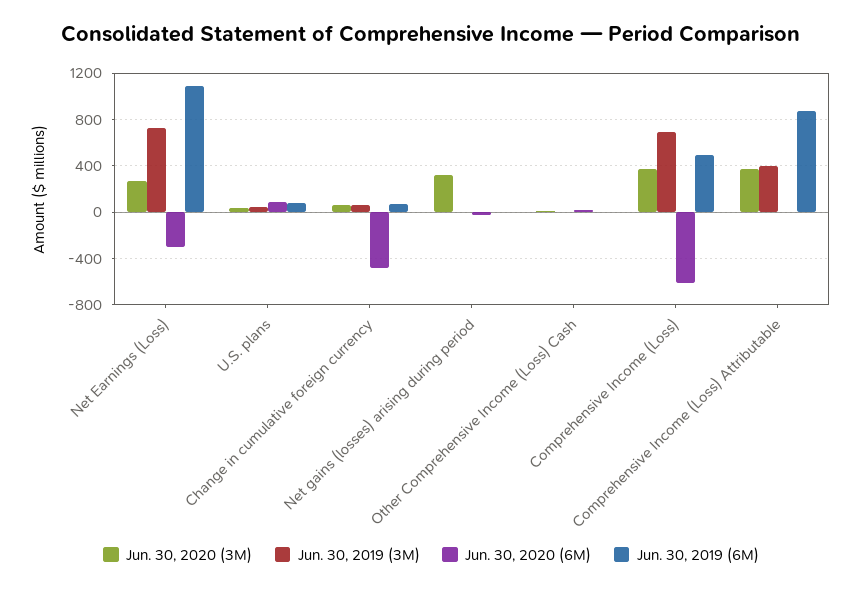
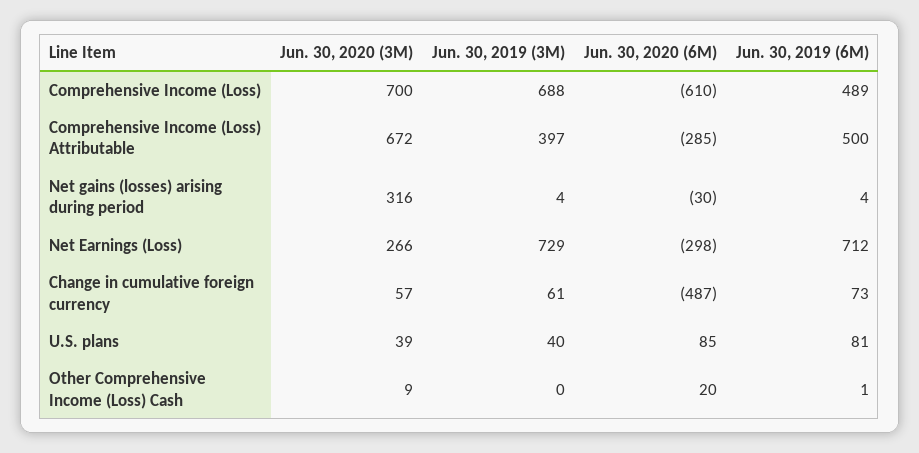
  {
    "Jun. 30, 2020 (3M)": {
      "Net Earnings (Loss)": 266,
      "U.S. plans": 39,
      "Change in cumulative foreign currency": 57,
      "Net gains (losses) arising during period": 316,
      "Other Comprehensive Income (Loss) Cash": 9,
-     "Comprehensive Income (Loss)": 400,
+     "Comprehensive Income (Loss)": 700,
-     "Comprehensive Income (Loss) Attributable": 400
+     "Comprehensive Income (Loss) Attributable": 672
    },
    "Jun. 30, 2019 (3M)": {
      "Net Earnings (Loss)": 729,
      "U.S. plans": 40,
      "Change in cumulative foreign currency": 61,
      "Net gains (losses) arising during period": 4,
      "Other Comprehensive Income (Loss) Cash": 0,
      "Comprehensive Income (Loss)": 688,
      "Comprehensive Income (Loss) Attributable": 397
    },
    "Jun. 30, 2020 (6M)": {
      "Net Earnings (Loss)": -298,
      "U.S. plans": 85,
      "Change in cumulative foreign currency": -487,
      "Net gains (losses) arising during period": -30,
      "Other Comprehensive Income (Loss) Cash": 20,
      "Comprehensive Income (Loss)": -610,
-     "Comprehensive Income (Loss) Attributable": 0
+     "Comprehensive Income (Loss) Attributable": -285
    },
    "Jun. 30, 2019 (6M)": {
-     "Net Earnings (Loss)": 1100,
+     "Net Earnings (Loss)": 712,
      "U.S. plans": 81,
      "Change in cumulative foreign currency": 73,
      "Net gains (losses) arising during period": 4,
      "Other Comprehensive Income (Loss) Cash": 1,
      "Comprehensive Income (Loss)": 489,
-     "Comprehensive Income (Loss) Attributable": 900
+     "Comprehensive Income (Loss) Attributable": 500
    }
  }

